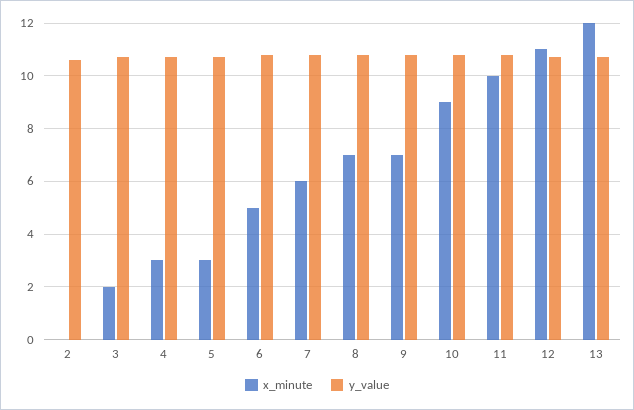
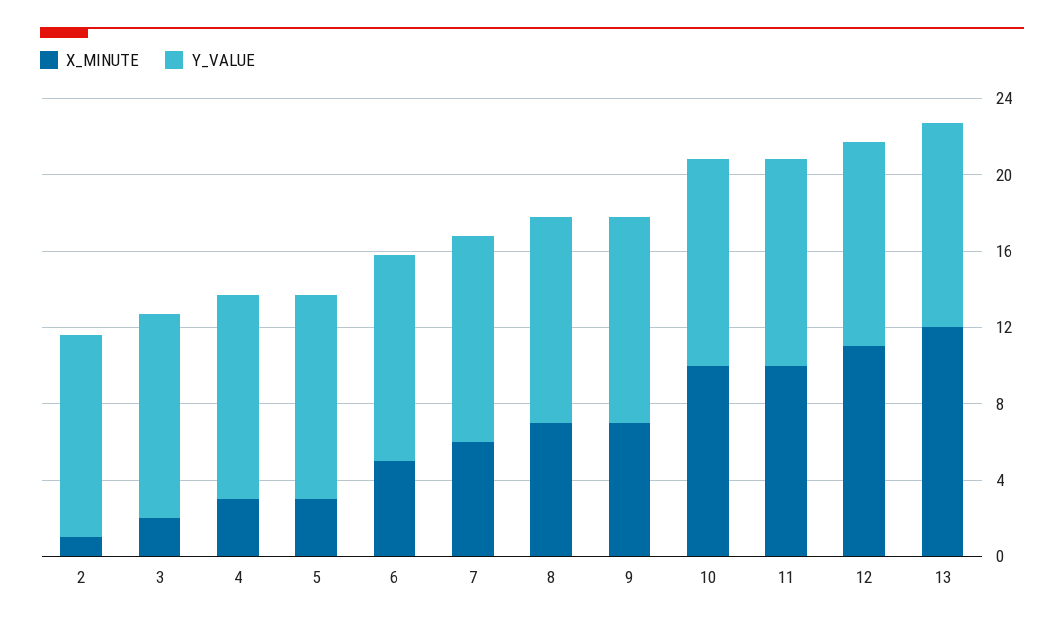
  {
    "x_minute": {
-     "2": 0,
+     "2": 1,
      "3": 2,
      "4": 3,
      "5": 3,
      "6": 5,
      "7": 6,
      "8": 7,
      "9": 7,
-     "10": 9,
+     "10": 10,
      "11": 10,
      "12": 11,
      "13": 12
    },
    "y_value": {
      "2": 10.5,
      "3": 10.5,
      "4": 10.5,
      "5": 10.5,
      "6": 11,
      "7": 11,
      "8": 11,
      "9": 11,
      "10": 11,
      "11": 11,
      "12": 10.5,
      "13": 10.5
    }
  }

